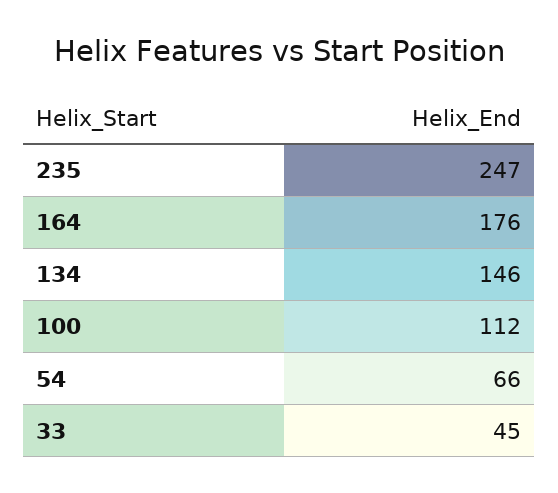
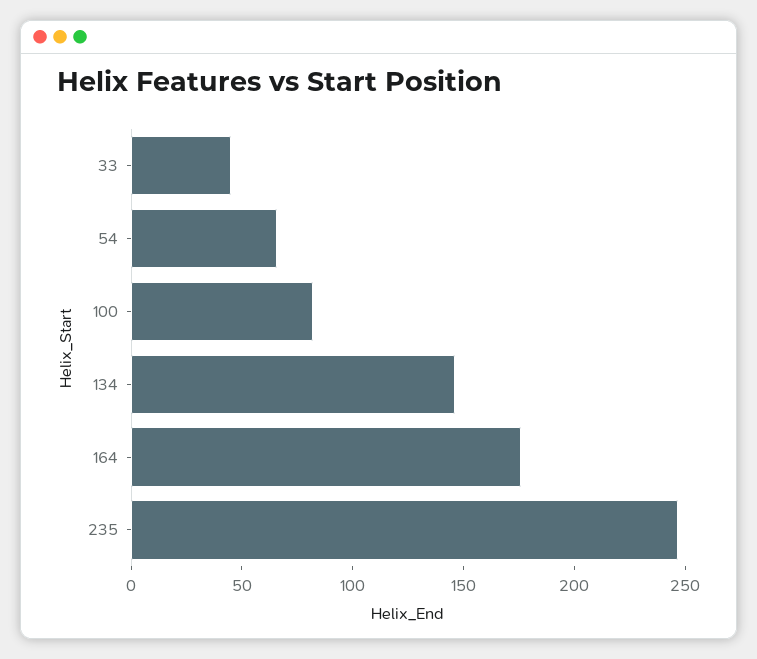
  {
    "235": 247,
    "164": 176,
    "134": 146,
-   "100": 112,
+   "100": 80,
    "54": 66,
    "33": 45
  }

